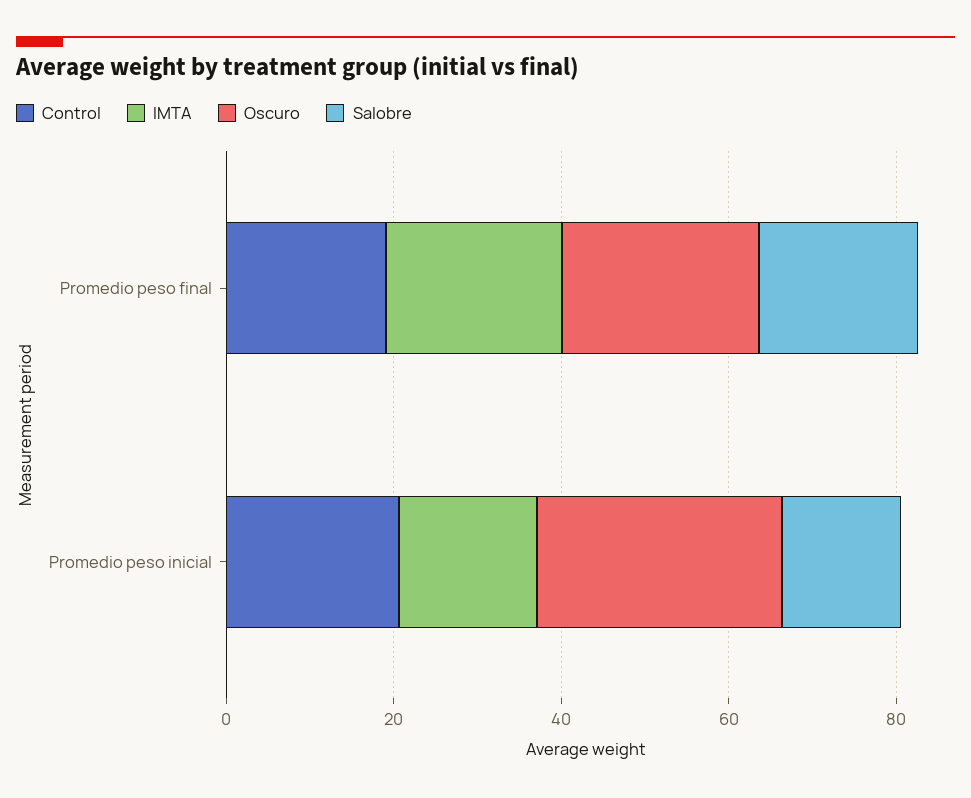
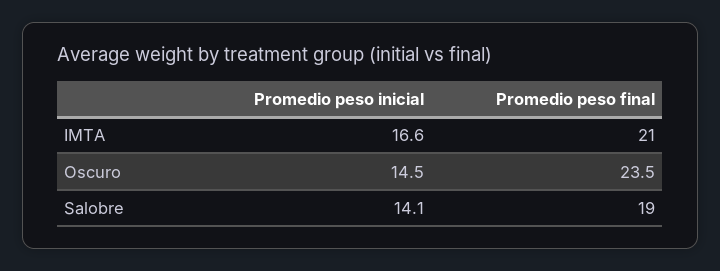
  {
-   "Control": {
-     "Promedio peso final": 20,
-     "Promedio peso inicial": 20
-   },
    "IMTA": {
      "Promedio peso final": 21,
      "Promedio peso inicial": 16.6
    },
    "Oscuro": {
      "Promedio peso final": 23.5,
-     "Promedio peso inicial": 30
+     "Promedio peso inicial": 14.5
    },
    "Salobre": {
      "Promedio peso final": 19,
      "Promedio peso inicial": 14.1
    }
  }

